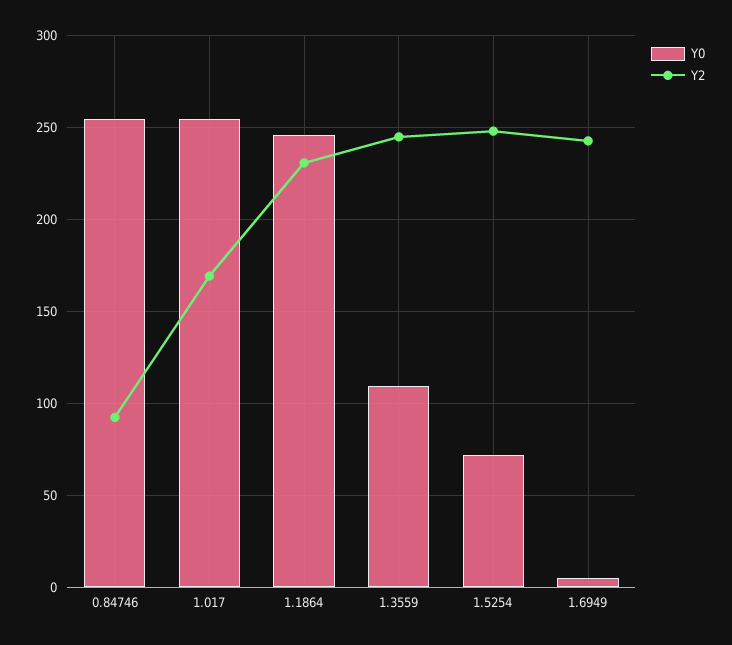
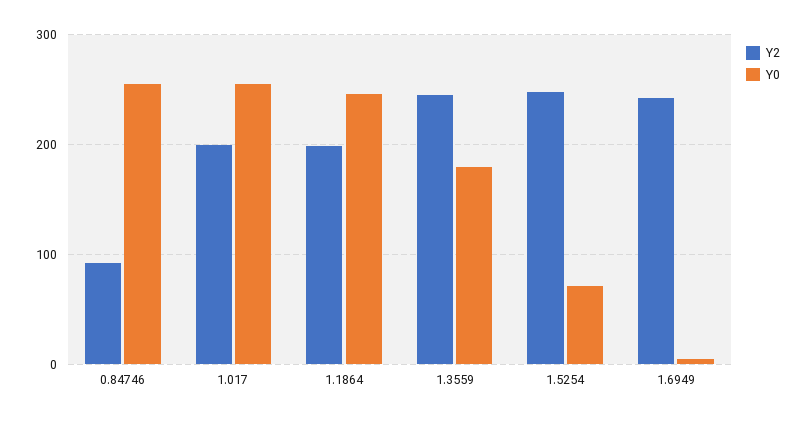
  {
    "Y0": {
      "0.84746": 255,
      "1.017": 255,
      "1.1864": 245,
-     "1.3559": 110,
+     "1.3559": 180,
      "1.5254": 70,
      "1.6949": 5
    },
    "Y2": {
      "0.84746": 95,
-     "1.017": 170,
+     "1.017": 200,
-     "1.1864": 230,
+     "1.1864": 200,
      "1.3559": 245,
      "1.5254": 250,
      "1.6949": 245
    }
  }

